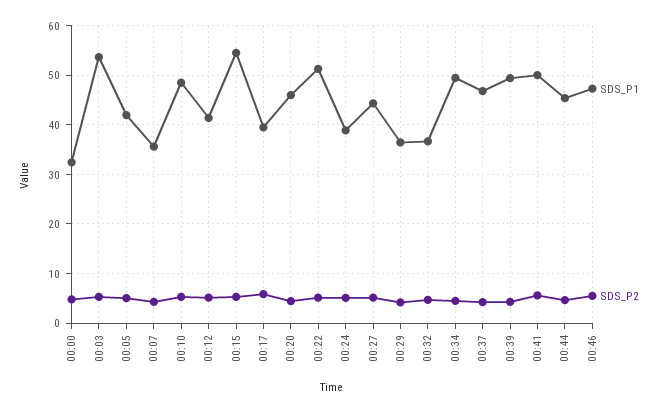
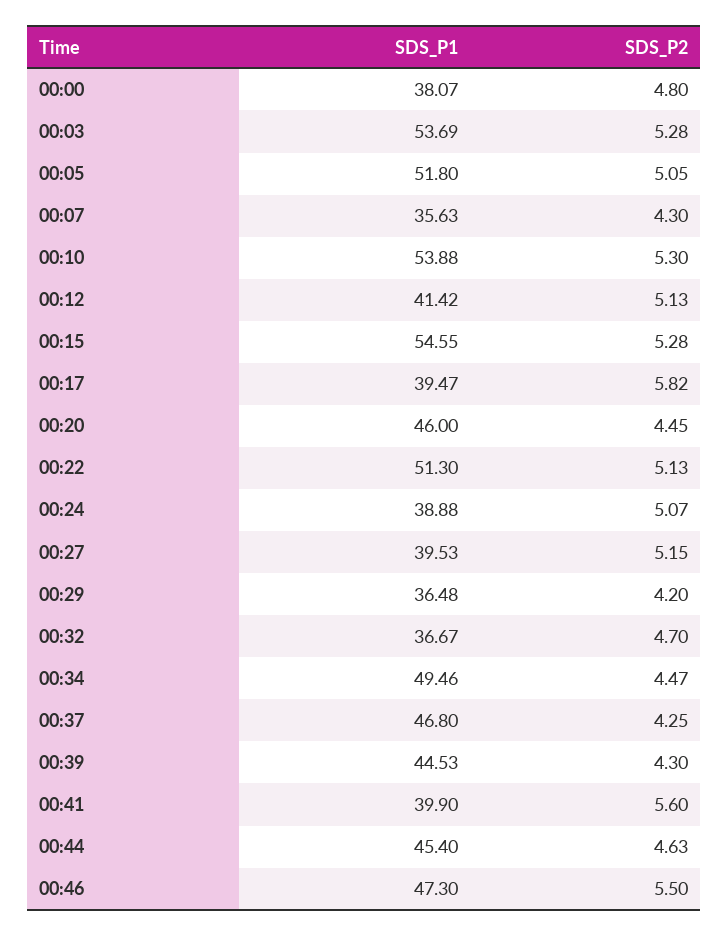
  {
    "SDS_P1": {
-     "00:00": 32,
+     "00:00": 38.07,
      "00:03": 53.69,
-     "00:05": 42,
+     "00:05": 51.8,
      "00:07": 35.63,
-     "00:10": 48,
+     "00:10": 53.88,
      "00:12": 41.42,
      "00:15": 54.55,
      "00:17": 39.47,
      "00:20": 46,
      "00:22": 51.3,
      "00:24": 38.88,
-     "00:27": 44,
+     "00:27": 39.53,
      "00:29": 36.48,
      "00:32": 36.67,
      "00:34": 49.46,
      "00:37": 46.8,
-     "00:39": 50,
+     "00:39": 44.53,
-     "00:41": 50,
+     "00:41": 39.9,
      "00:44": 45.4,
      "00:46": 47.3
    },
    "SDS_P2": {
      "00:00": 4.8,
      "00:03": 5.28,
      "00:05": 5.05,
      "00:07": 4.3,
      "00:10": 5.3,
      "00:12": 5.13,
      "00:15": 5.28,
      "00:17": 5.82,
      "00:20": 4.45,
      "00:22": 5.13,
      "00:24": 5.07,
      "00:27": 5.15,
      "00:29": 4.2,
      "00:32": 4.7,
      "00:34": 4.47,
      "00:37": 4.25,
      "00:39": 4.3,
      "00:41": 5.6,
      "00:44": 4.63,
      "00:46": 5.5
    }
  }

